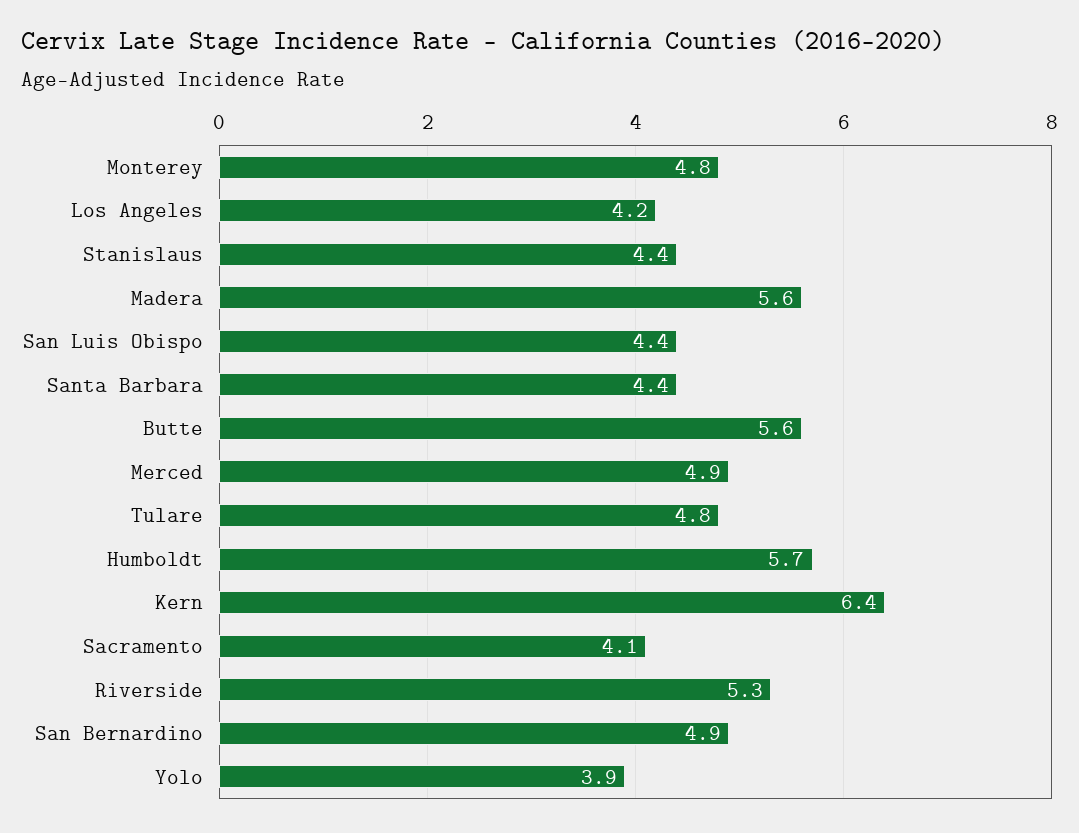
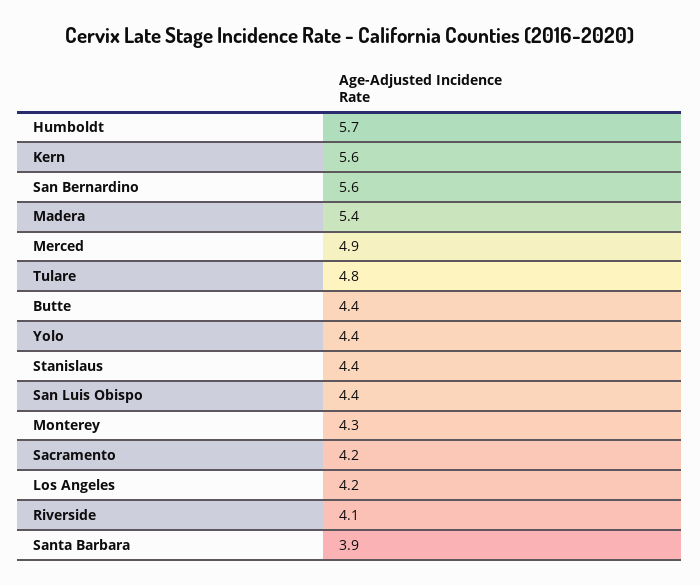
  {
-   "Monterey": 4.8,
+   "Monterey": 4.3,
    "Los Angeles": 4.2,
    "Stanislaus": 4.4,
-   "Madera": 5.6,
+   "Madera": 5.4,
    "San Luis Obispo": 4.4,
-   "Santa Barbara": 4.4,
+   "Santa Barbara": 3.9,
-   "Butte": 5.6,
+   "Butte": 4.4,
    "Merced": 4.9,
    "Tulare": 4.8,
    "Humboldt": 5.7,
-   "Kern": 6.4,
+   "Kern": 5.6,
-   "Sacramento": 4.1,
+   "Sacramento": 4.2,
-   "Riverside": 5.3,
+   "Riverside": 4.1,
-   "San Bernardino": 4.9,
+   "San Bernardino": 5.6,
-   "Yolo": 3.9
+   "Yolo": 4.4
  }

